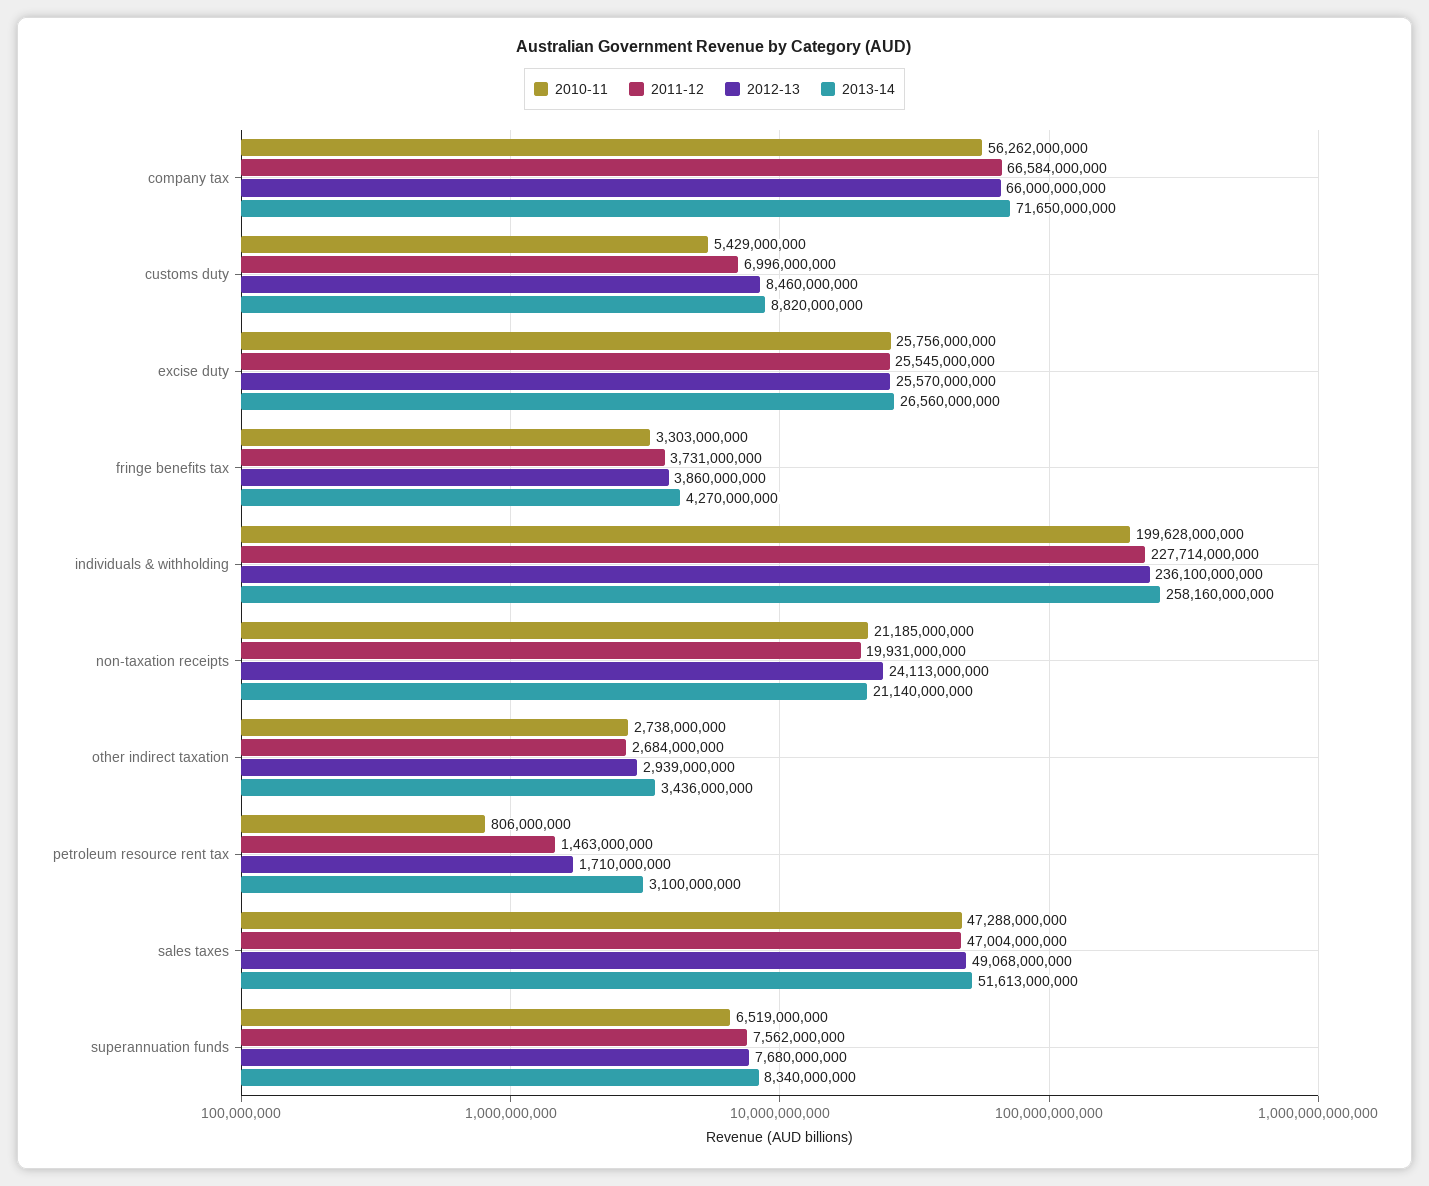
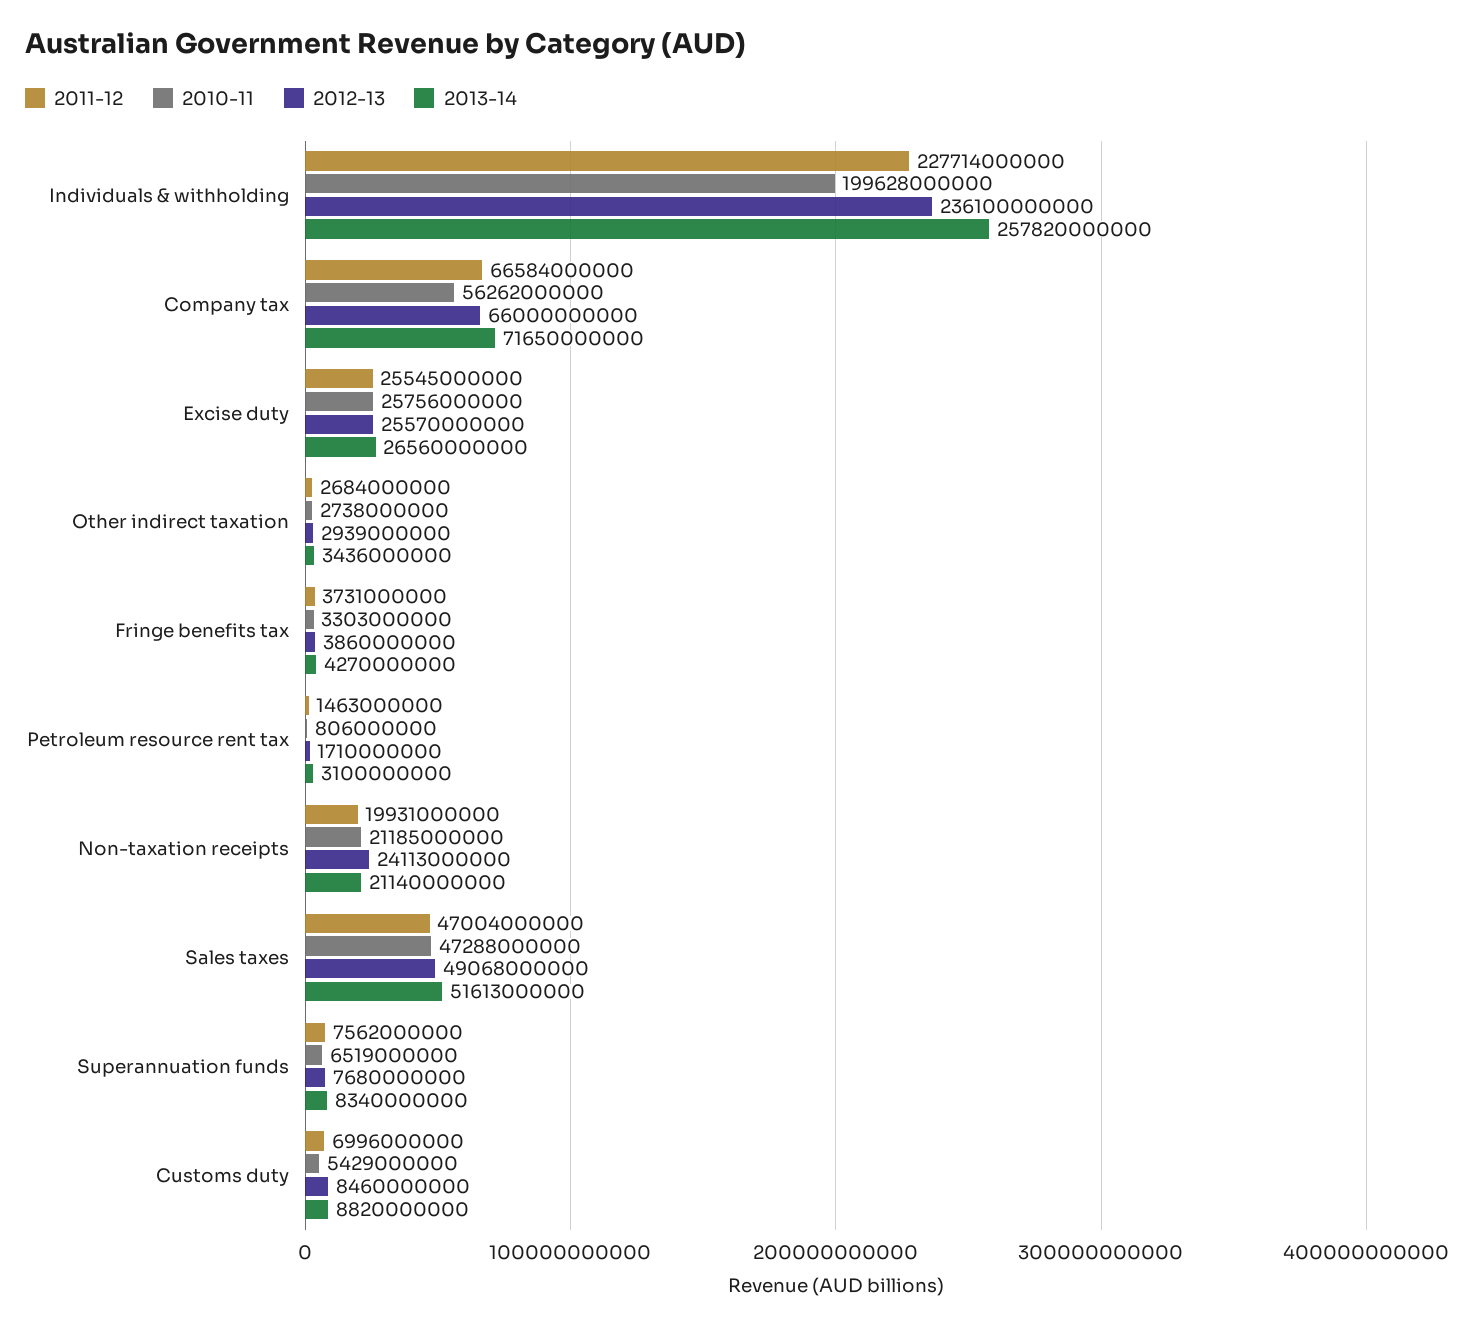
  {
    "2010-11": {
      "company tax": 56262000000,
      "customs duty": 5429000000,
      "excise duty": 25756000000,
      "fringe benefits tax": 3303000000,
      "individuals & withholding": 199628000000,
      "non-taxation receipts": 21185000000,
      "other indirect taxation": 2738000000,
      "petroleum resource rent tax": 806000000,
      "sales taxes": 47288000000,
      "superannuation funds": 6519000000
    },
    "2011-12": {
      "company tax": 66584000000,
      "customs duty": 6996000000,
      "excise duty": 25545000000,
      "fringe benefits tax": 3731000000,
      "individuals & withholding": 227714000000,
      "non-taxation receipts": 19931000000,
      "other indirect taxation": 2684000000,
      "petroleum resource rent tax": 1463000000,
      "sales taxes": 47004000000,
      "superannuation funds": 7562000000
    },
    "2012-13": {
      "company tax": 66000000000,
      "customs duty": 8460000000,
      "excise duty": 25570000000,
      "fringe benefits tax": 3860000000,
      "individuals & withholding": 236100000000,
      "non-taxation receipts": 24113000000,
      "other indirect taxation": 2939000000,
      "petroleum resource rent tax": 1710000000,
      "sales taxes": 49068000000,
      "superannuation funds": 7680000000
    },
    "2013-14": {
      "company tax": 71650000000,
      "customs duty": 8820000000,
      "excise duty": 26560000000,
      "fringe benefits tax": 4270000000,
-     "individuals & withholding": 258160000000,
+     "individuals & withholding": 257820000000,
      "non-taxation receipts": 21140000000,
      "other indirect taxation": 3436000000,
      "petroleum resource rent tax": 3100000000,
      "sales taxes": 51613000000,
      "superannuation funds": 8340000000
    }
  }

